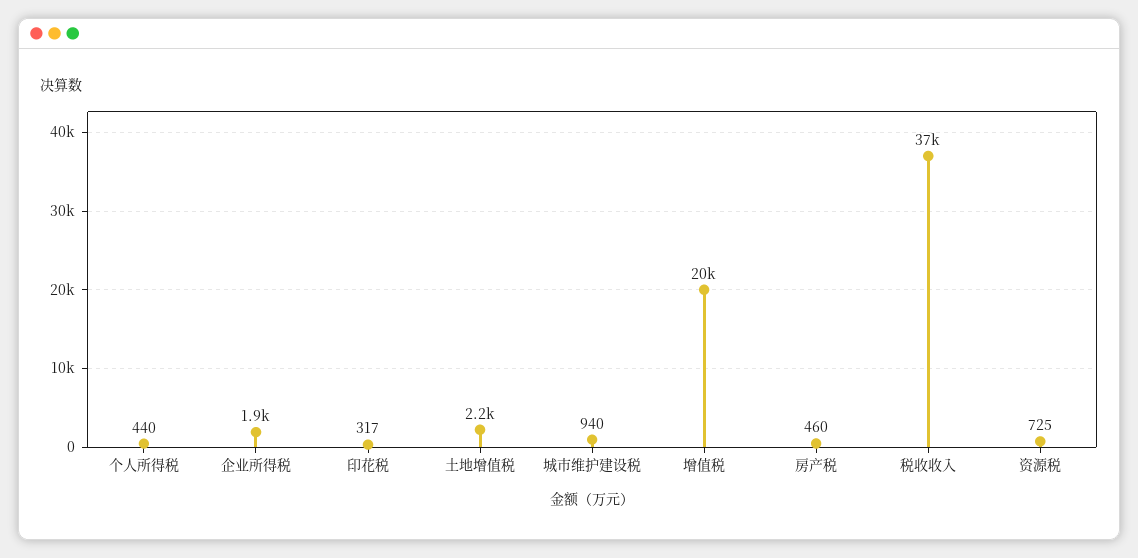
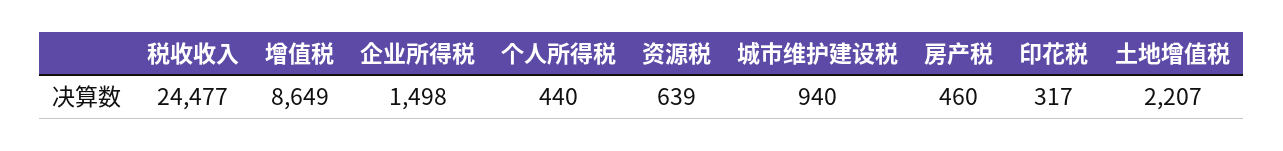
  {
    "个人所得税": 440,
-   "企业所得税": 1900,
+   "企业所得税": 1498,
    "印花税": 317,
    "土地增值税": 2207,
    "城市维护建设税": 940,
-   "增值税": 20000,
+   "增值税": 8649,
    "房产税": 460,
-   "税收收入": 37000,
+   "税收收入": 24477,
-   "资源税": 725
+   "资源税": 639
  }

